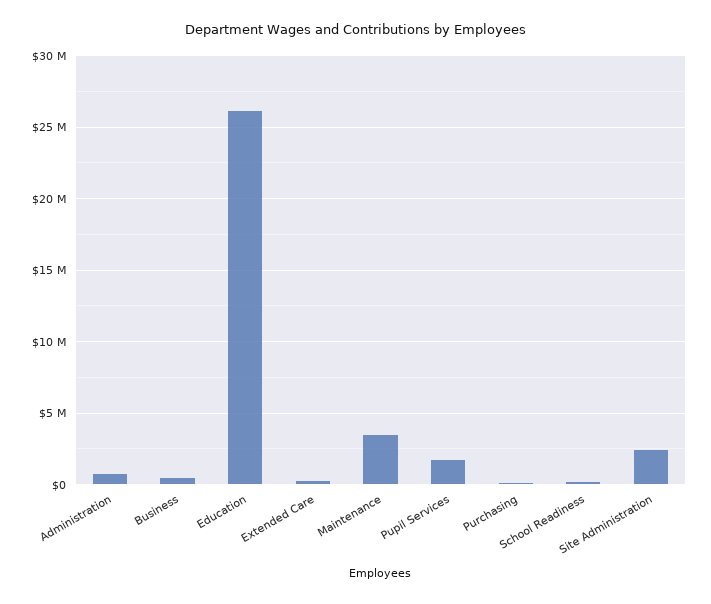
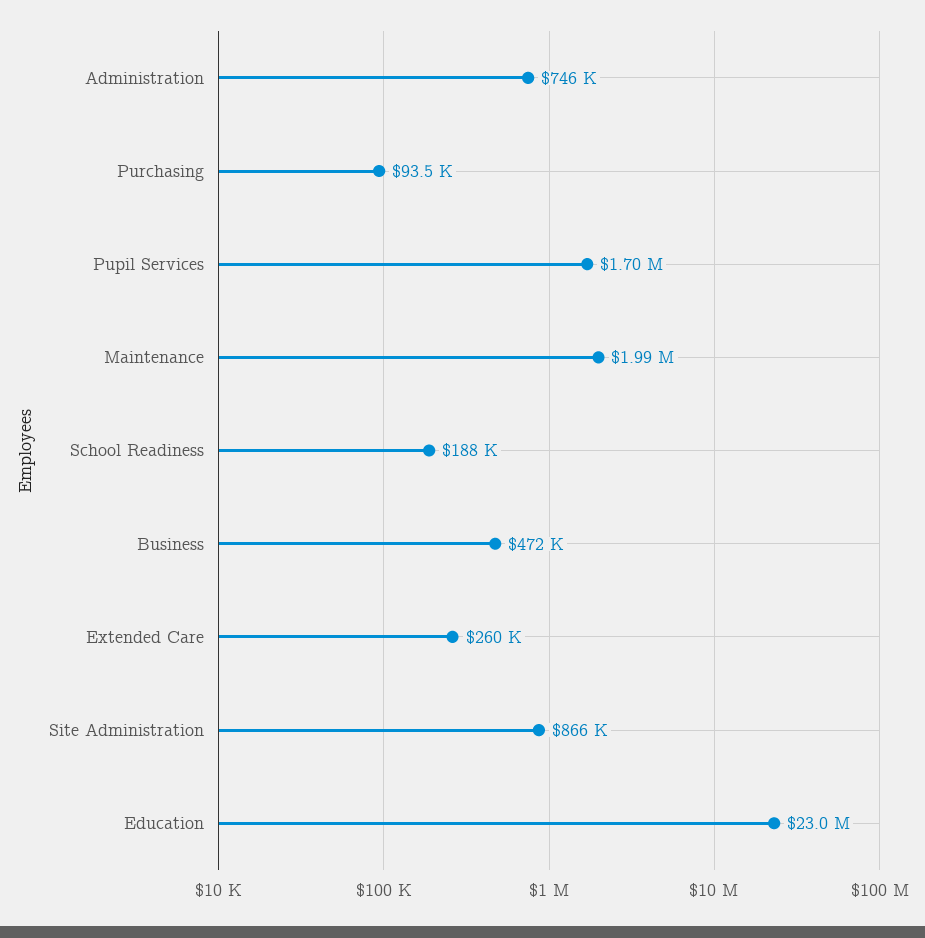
  {
    "Administration": 746000,
    "Business": 472000,
-   "Education": 26000000,
+   "Education": 23000000,
    "Extended Care": 260000,
-   "Maintenance": 3500000,
+   "Maintenance": 1990000,
    "Pupil Services": 1700000,
    "Purchasing": 93500,
    "School Readiness": 188000,
-   "Site Administration": 2500000
+   "Site Administration": 866000
  }

